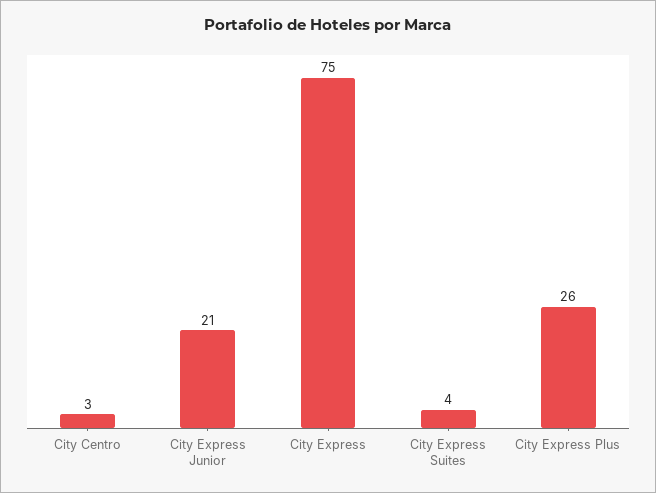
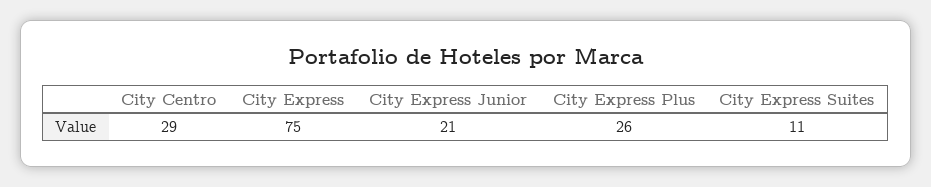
  {
-   "City Centro": 3,
+   "City Centro": 29,
    "City Express Junior": 21,
    "City Express": 75,
-   "City Express Suites": 4,
+   "City Express Suites": 11,
    "City Express Plus": 26
  }

